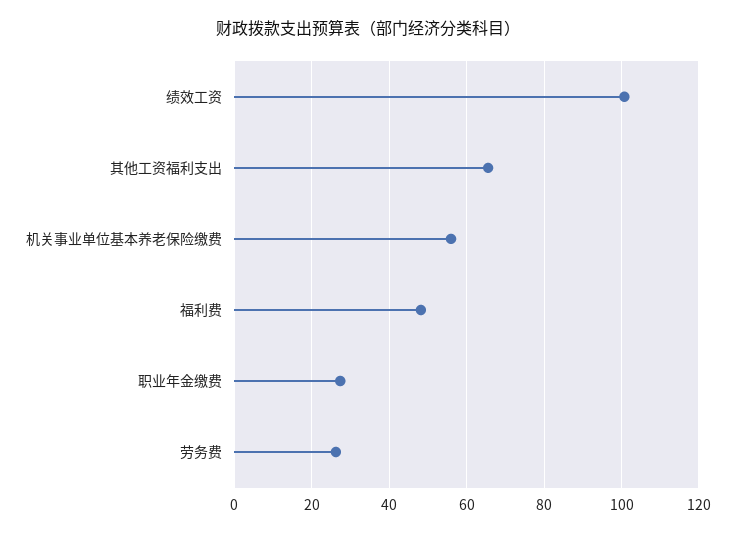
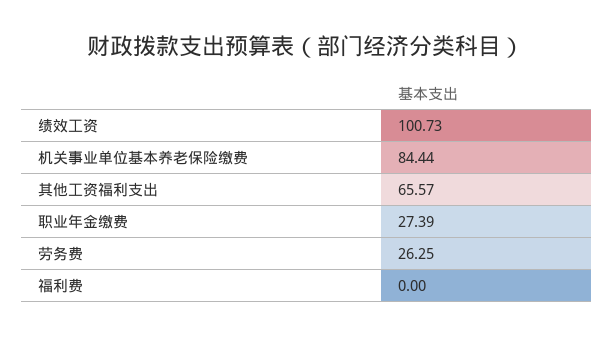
  {
    "绩效工资": 100.73,
    "其他工资福利支出": 65.57,
-   "机关事业单位基本养老保险缴费": 56,
+   "机关事业单位基本养老保险缴费": 84.44,
-   "福利费": 48,
+   "福利费": 0,
    "职业年金缴费": 27.39,
    "劳务费": 26.25
  }

